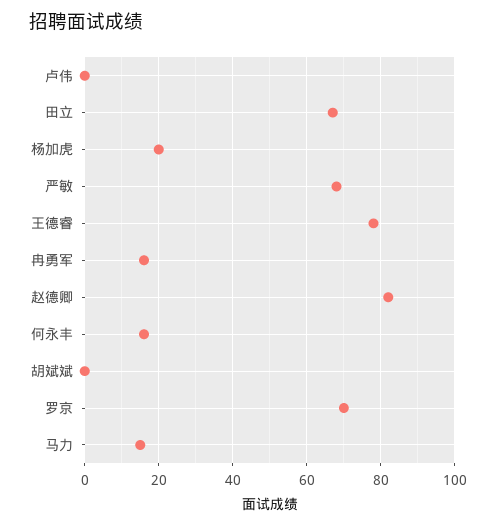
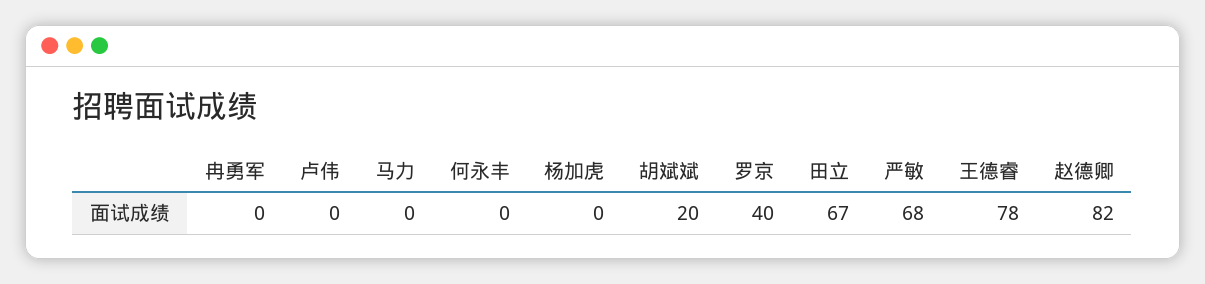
  {
    "卢伟": 0,
    "田立": 67,
-   "杨加虎": 20,
+   "杨加虎": 0,
    "严敏": 68,
    "王德睿": 78,
-   "冉勇军": 15,
+   "冉勇军": 0,
    "赵德卿": 82,
-   "何永丰": 15,
+   "何永丰": 0,
-   "胡斌斌": 0,
+   "胡斌斌": 20,
-   "罗京": 70,
+   "罗京": 40,
-   "马力": 15
+   "马力": 0
  }

